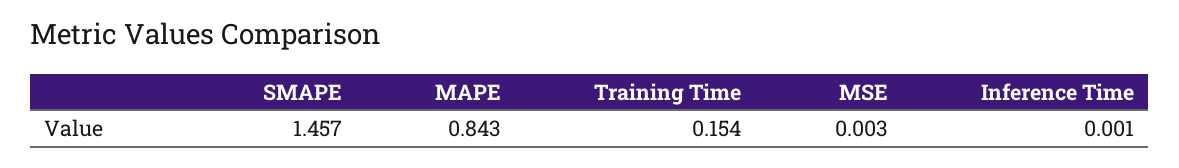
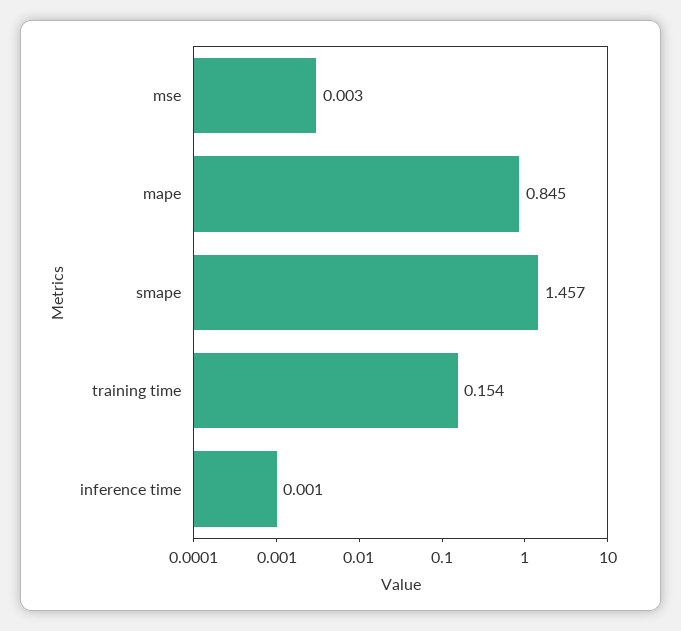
  {
    "SMAPE": 1.457,
-   "MAPE": 0.843,
+   "MAPE": 0.845,
    "Training Time": 0.154,
    "MSE": 0.003,
    "Inference Time": 0.001
  }

